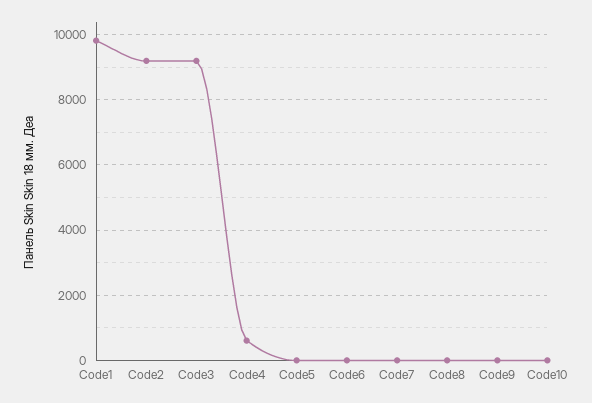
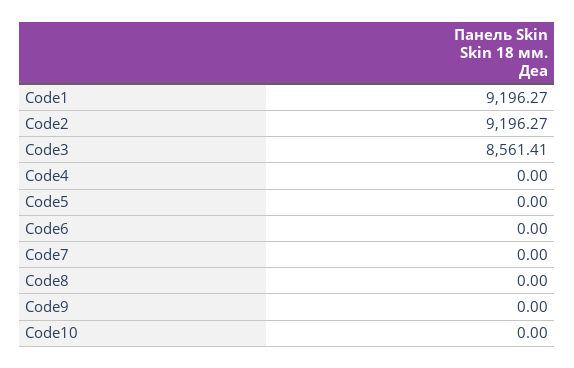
  {
-   "Code1": 9800,
+   "Code1": 9196.27,
    "Code2": 9196.27,
-   "Code3": 9200,
+   "Code3": 8561.41,
-   "Code4": 600,
+   "Code4": 0,
    "Code5": 0,
    "Code6": 0,
    "Code7": 0,
    "Code8": 0,
    "Code9": 0,
    "Code10": 0
  }

